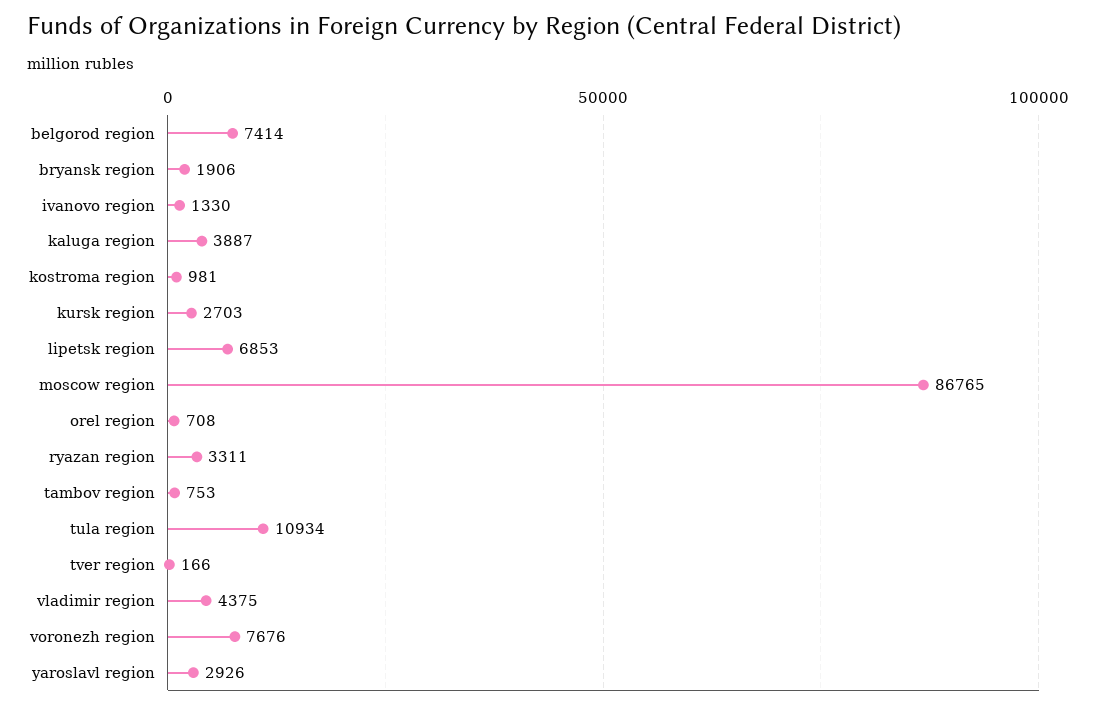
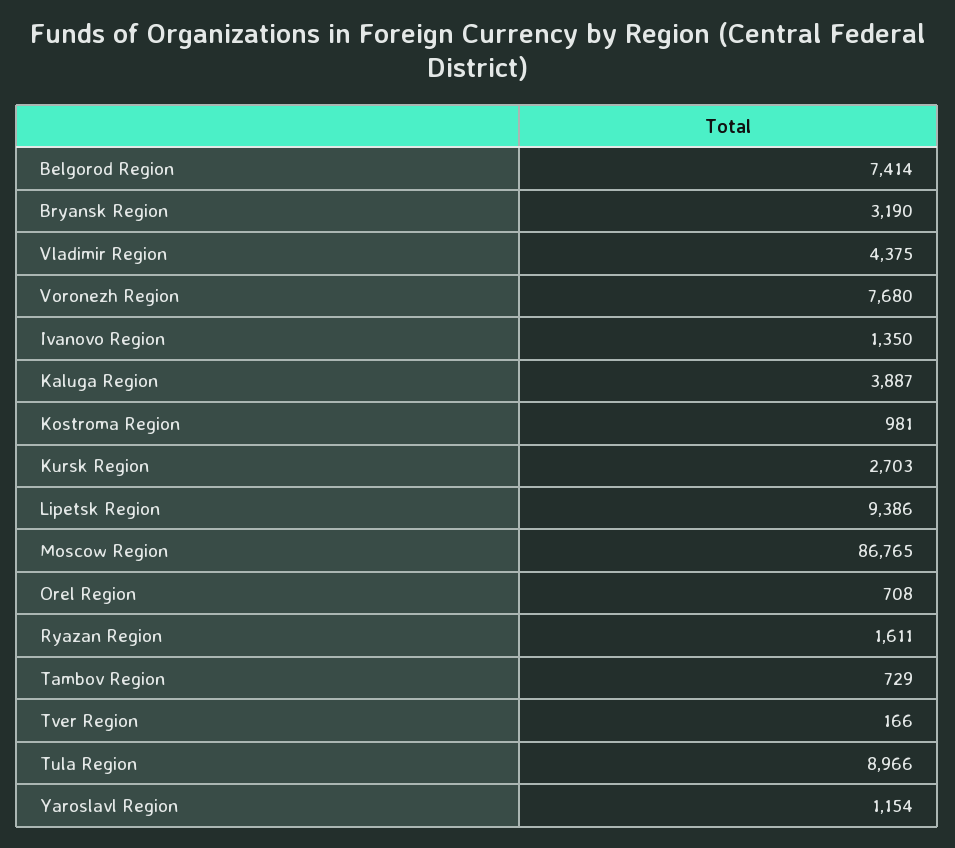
  {
    "belgorod region": 7414,
-   "bryansk region": 1906,
+   "bryansk region": 3190,
-   "ivanovo region": 1330,
+   "ivanovo region": 1350,
    "kaluga region": 3887,
    "kostroma region": 981,
    "kursk region": 2703,
-   "lipetsk region": 6853,
+   "lipetsk region": 9386,
    "moscow region": 86765,
    "orel region": 708,
-   "ryazan region": 3311,
+   "ryazan region": 1611,
-   "tambov region": 753,
+   "tambov region": 729,
-   "tula region": 10934,
+   "tula region": 8966,
    "tver region": 166,
    "vladimir region": 4375,
-   "voronezh region": 7676,
+   "voronezh region": 7680,
-   "yaroslavl region": 2926
+   "yaroslavl region": 1154
  }

